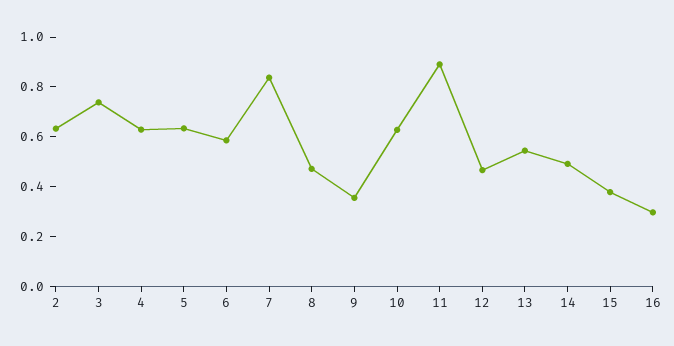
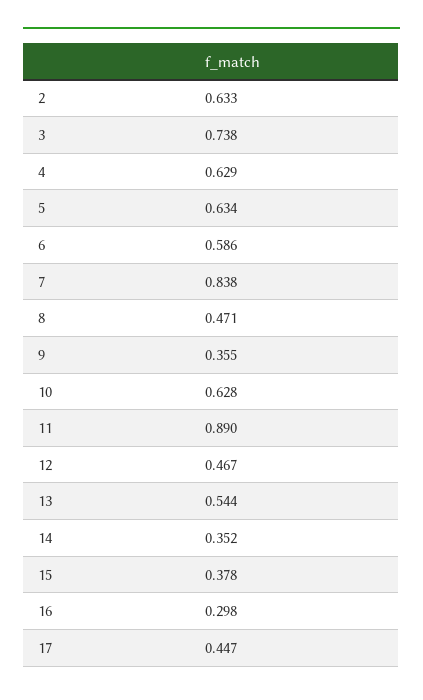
  {
    "2": 0.633,
    "3": 0.738,
    "4": 0.629,
    "5": 0.634,
    "6": 0.586,
    "7": 0.838,
    "8": 0.471,
    "9": 0.355,
    "10": 0.628,
    "11": 0.89,
    "12": 0.467,
    "13": 0.544,
-   "14": 0.5,
+   "14": 0.352,
    "15": 0.378,
-   "16": 0.298
+   "16": 0.298,
+   "17": 0.447
  }

